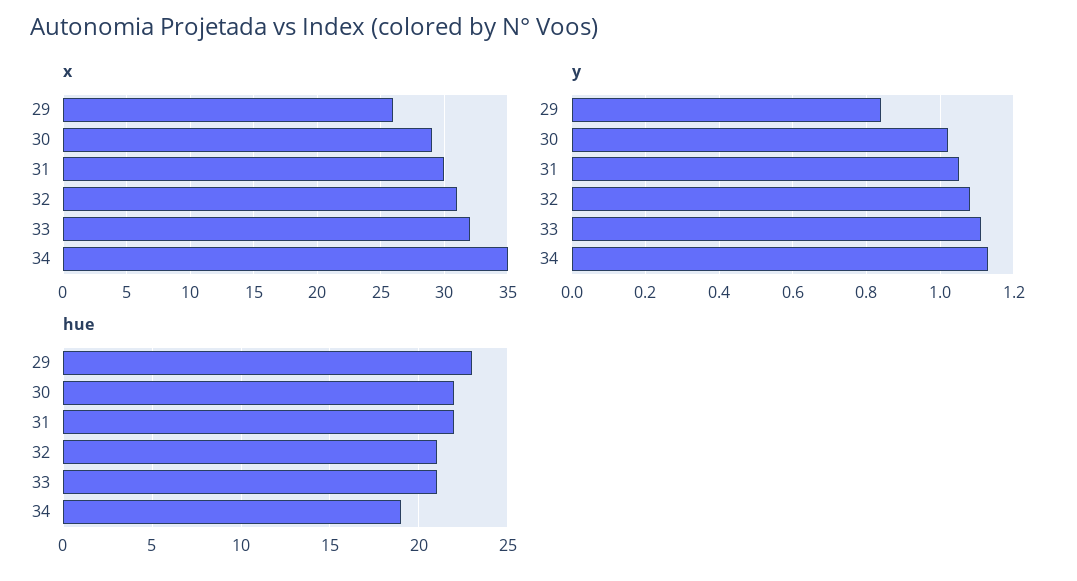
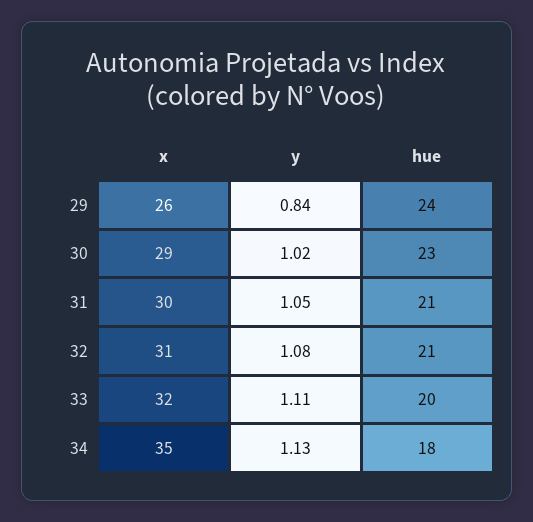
  {
    "x": {
      "29": 26,
      "30": 29,
      "31": 30,
      "32": 31,
      "33": 32,
      "34": 35
    },
    "y": {
      "29": 0.84,
      "30": 1.02,
      "31": 1.05,
      "32": 1.08,
      "33": 1.11,
      "34": 1.13
    },
    "hue": {
-     "29": 23,
+     "29": 24,
-     "30": 22,
+     "30": 23,
-     "31": 22,
+     "31": 21,
      "32": 21,
-     "33": 21,
+     "33": 20,
-     "34": 19
+     "34": 18
    }
  }

